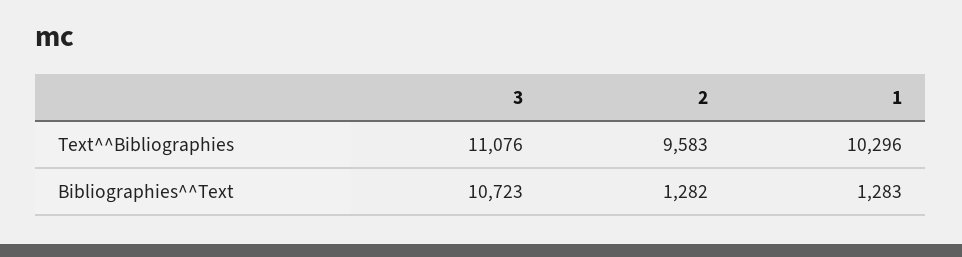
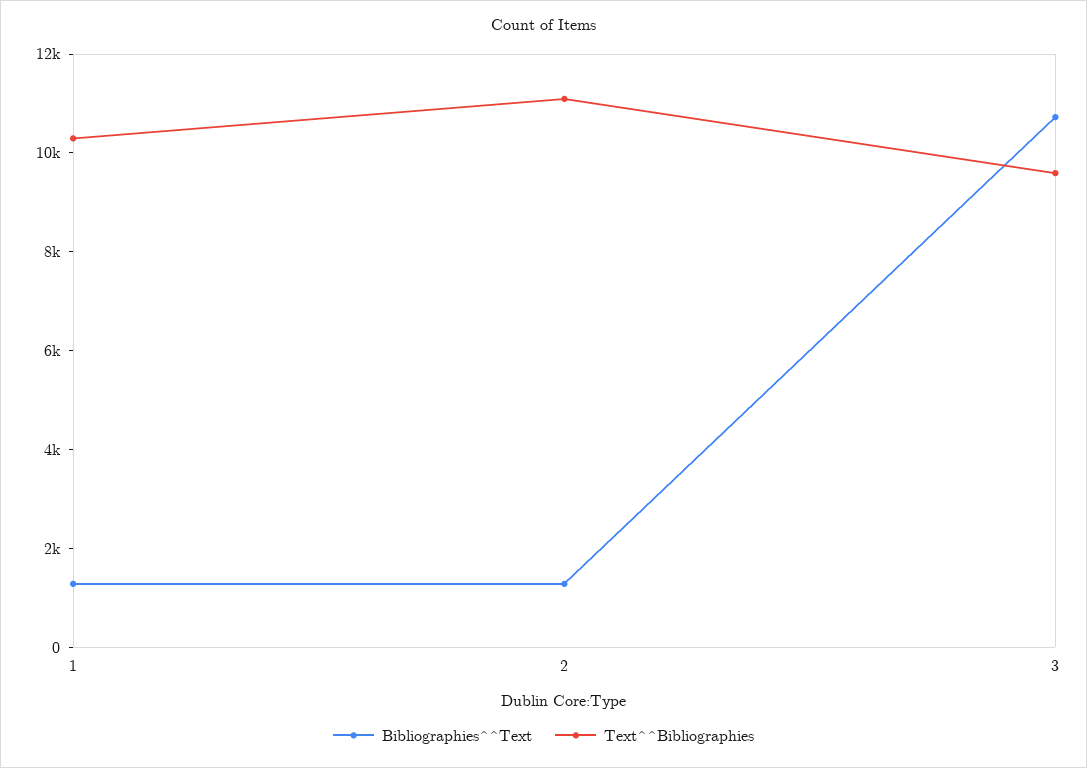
  {
    "Text^^Bibliographies": {
-     "3": 11076,
+     "3": 9500,
-     "2": 9583,
+     "2": 11000,
      "1": 10296
    },
    "Bibliographies^^Text": {
      "3": 10723,
      "2": 1282,
      "1": 1283
    }
  }

